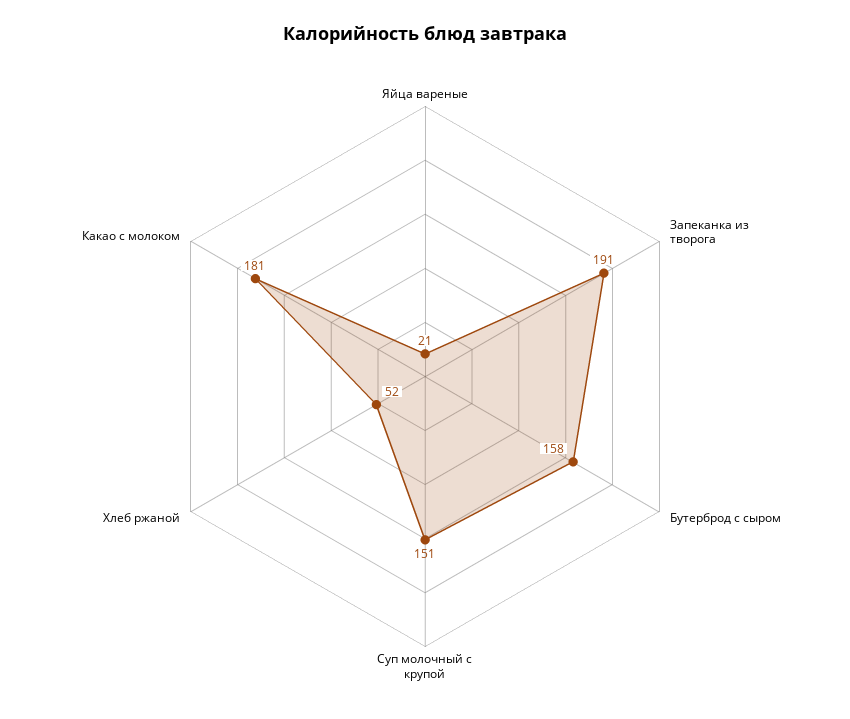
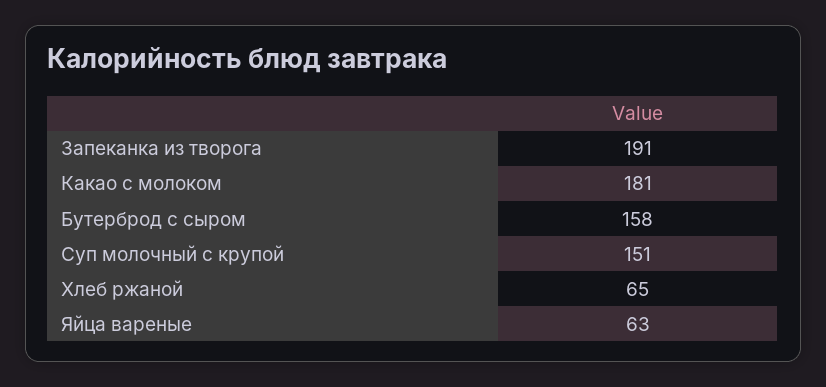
  {
-   "Яйца вареные": 21,
+   "Яйца вареные": 63,
    "Запеканка из творога": 191,
    "Бутерброд с сыром": 158,
    "Суп молочный с крупой": 151,
-   "Хлеб ржаной": 52,
+   "Хлеб ржаной": 65,
    "Какао с молоком": 181
  }

